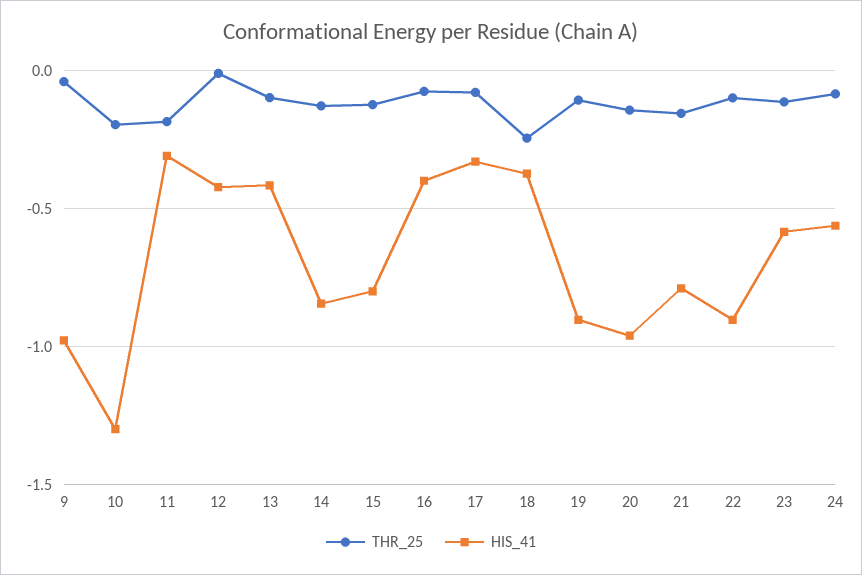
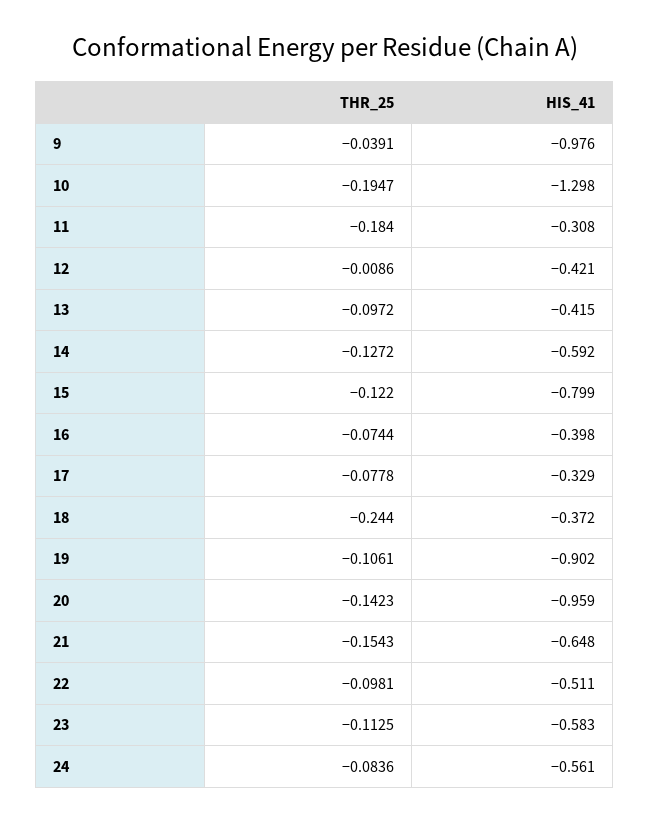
  {
    "THR_25": {
      "9": -0.0391,
      "10": -0.1947,
      "11": -0.184,
      "12": -0.0086,
      "13": -0.0972,
      "14": -0.1272,
      "15": -0.122,
      "16": -0.0744,
      "17": -0.0778,
      "18": -0.244,
      "19": -0.1061,
      "20": -0.1423,
      "21": -0.1543,
      "22": -0.0981,
      "23": -0.1125,
      "24": -0.0836
    },
    "HIS_41": {
      "9": -0.976,
      "10": -1.298,
      "11": -0.308,
      "12": -0.421,
      "13": -0.415,
-     "14": -0.85,
+     "14": -0.592,
      "15": -0.799,
      "16": -0.398,
      "17": -0.329,
      "18": -0.372,
      "19": -0.902,
      "20": -0.959,
-     "21": -0.8,
+     "21": -0.648,
-     "22": -0.9,
+     "22": -0.511,
      "23": -0.583,
      "24": -0.561
    }
  }

